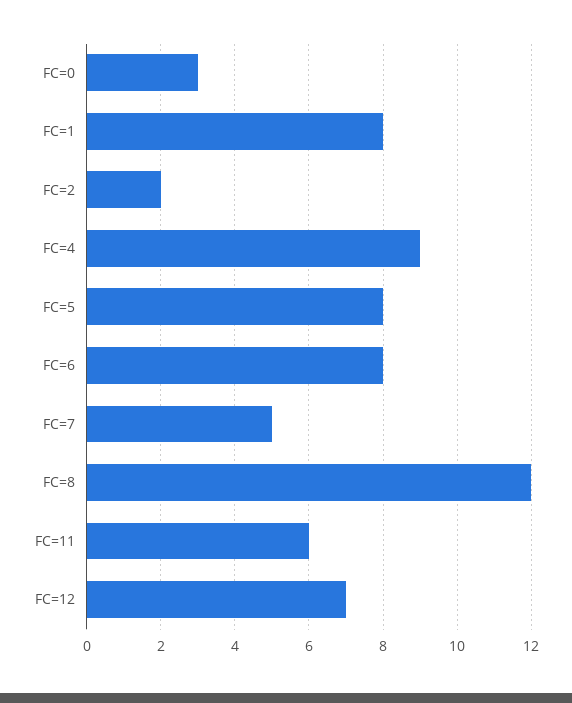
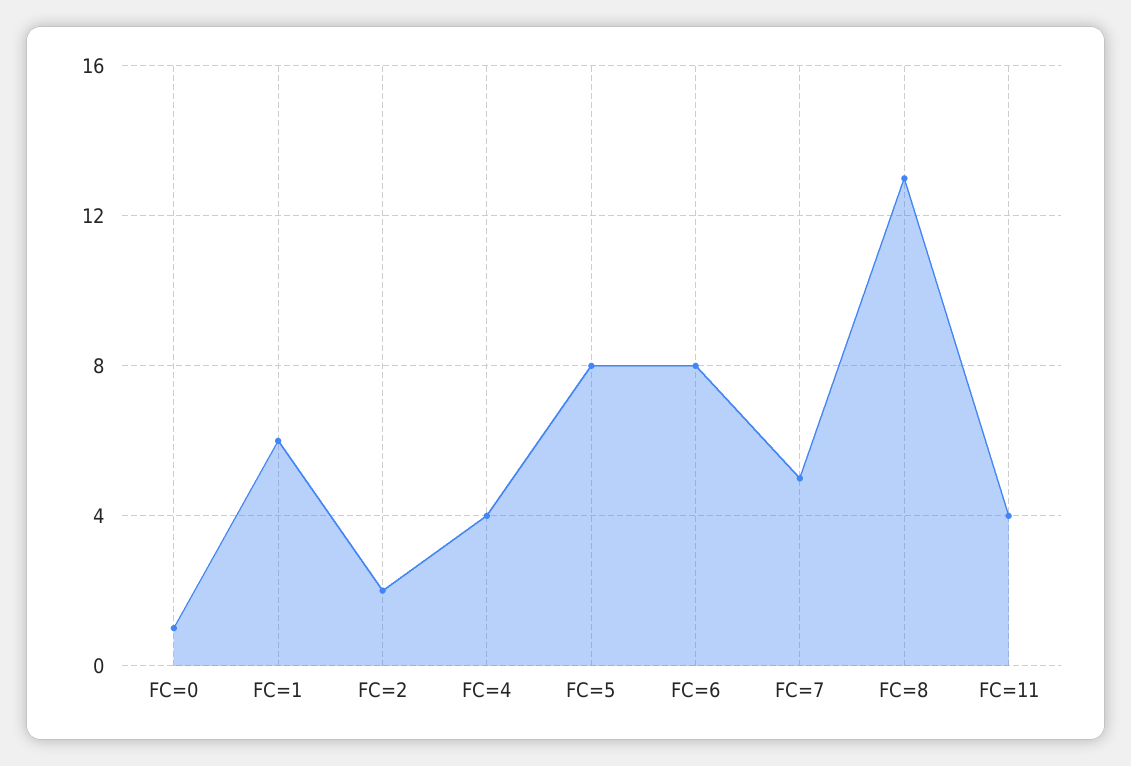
  {
-   "FC=0": 3,
+   "FC=0": 1,
-   "FC=1": 8,
+   "FC=1": 6,
    "FC=2": 2,
-   "FC=4": 9,
+   "FC=4": 4,
    "FC=5": 8,
    "FC=6": 8,
    "FC=7": 5,
-   "FC=8": 12,
+   "FC=8": 13,
-   "FC=11": 6,
+   "FC=11": 4
-   "FC=12": 7
  }

